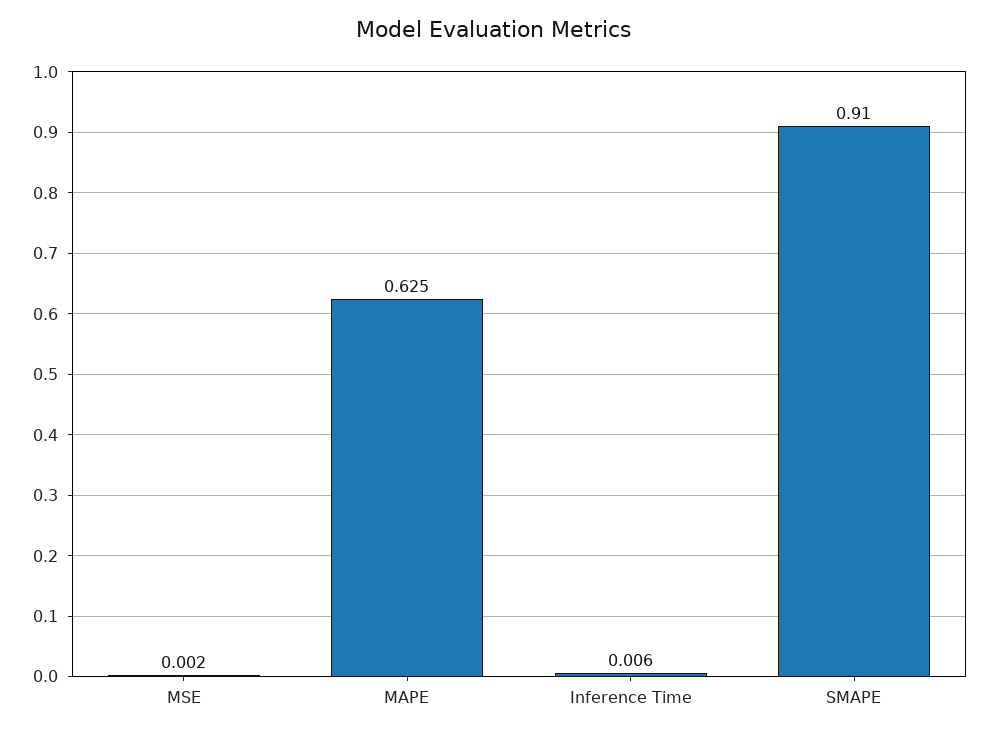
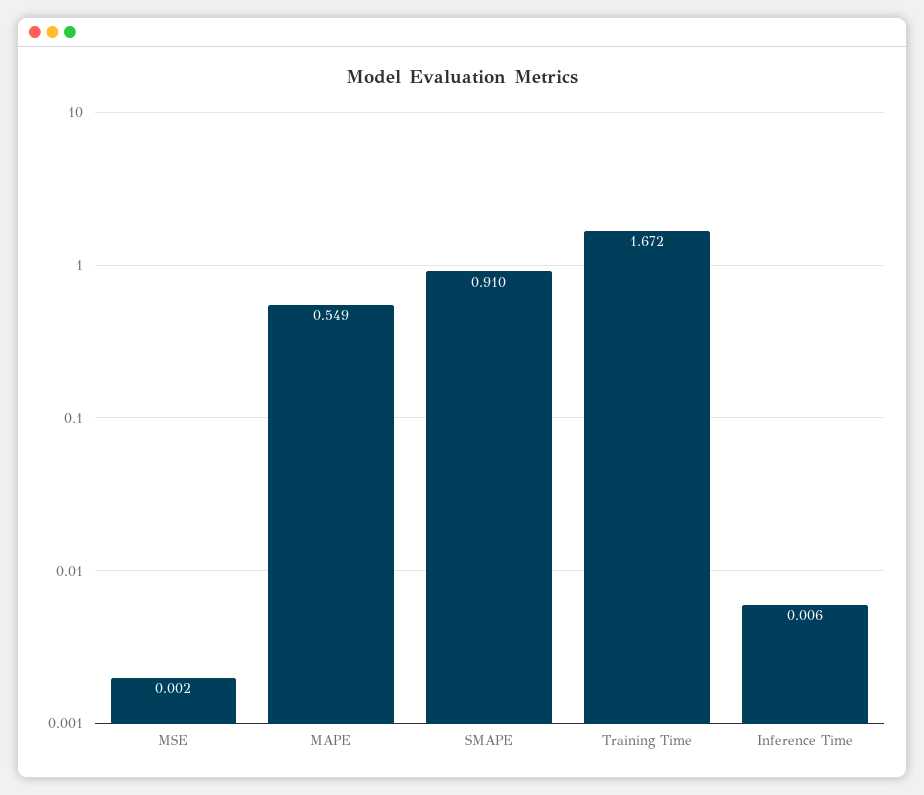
  {
    "MSE": 0.002,
-   "MAPE": 0.625,
+   "MAPE": 0.549,
    "Inference Time": 0.006,
-   "SMAPE": 0.91
+   "SMAPE": 0.91,
+   "Training Time": 1.672
  }

